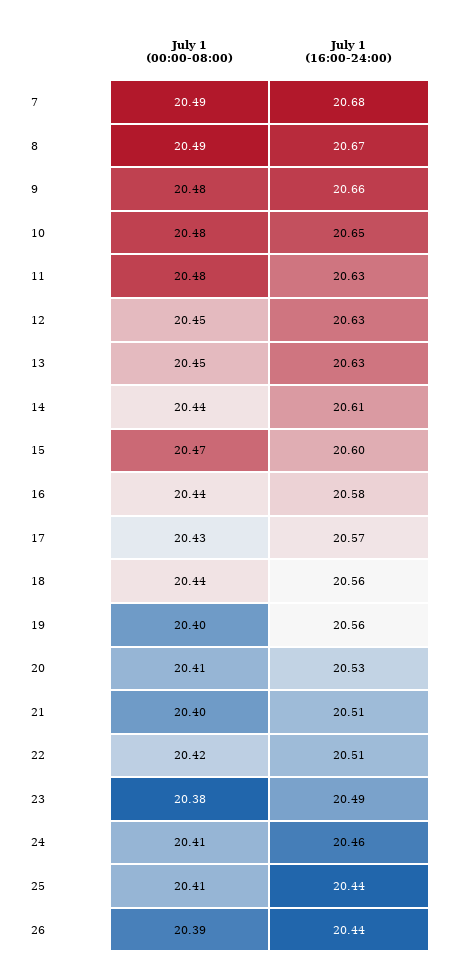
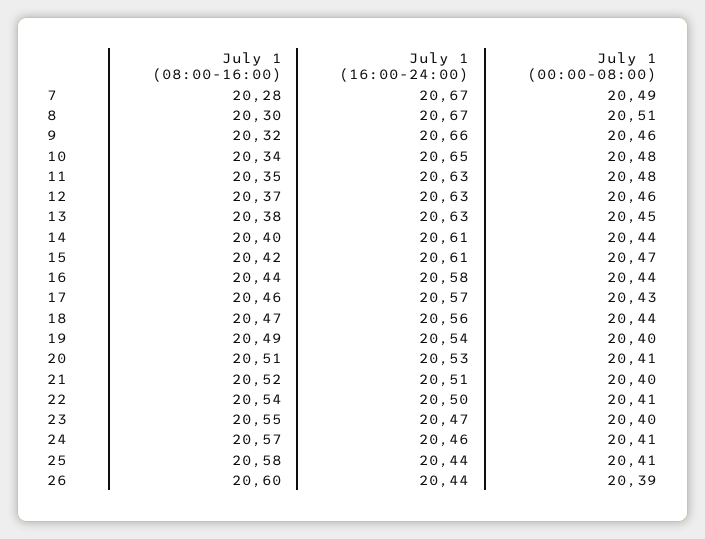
  {
    "July 1 (00:00-08:00)": {
      "7": 20.49,
-     "8": 20.49,
+     "8": 20.51,
-     "9": 20.48,
+     "9": 20.46,
      "10": 20.48,
      "11": 20.48,
-     "12": 20.45,
+     "12": 20.46,
      "13": 20.45,
      "14": 20.44,
      "15": 20.47,
      "16": 20.44,
      "17": 20.43,
      "18": 20.44,
      "19": 20.4,
      "20": 20.41,
      "21": 20.4,
-     "22": 20.42,
+     "22": 20.41,
-     "23": 20.38,
+     "23": 20.4,
      "24": 20.41,
      "25": 20.41,
      "26": 20.39
    },
    "July 1 (16:00-24:00)": {
-     "7": 20.68,
+     "7": 20.67,
      "8": 20.67,
      "9": 20.66,
      "10": 20.65,
      "11": 20.63,
      "12": 20.63,
      "13": 20.63,
      "14": 20.61,
-     "15": 20.6,
+     "15": 20.61,
      "16": 20.58,
      "17": 20.57,
      "18": 20.56,
-     "19": 20.56,
+     "19": 20.54,
      "20": 20.53,
      "21": 20.51,
-     "22": 20.51,
+     "22": 20.5,
-     "23": 20.49,
+     "23": 20.47,
      "24": 20.46,
      "25": 20.44,
      "26": 20.44
-   }
+   },
+   "July 1 (08:00-16:00)": {
+     "7": 20.28,
+     "8": 20.3,
+     "9": 20.32,
+     "10": 20.34,
+     "11": 20.35,
+     "12": 20.37,
+     "13": 20.38,
+     "14": 20.4,
+     "15": 20.42,
+     "16": 20.44,
+     "17": 20.46,
+     "18": 20.47,
+     "19": 20.49,
+     "20": 20.51,
+     "21": 20.52,
+     "22": 20.54,
+     "23": 20.55,
+     "24": 20.57,
+     "25": 20.58,
+     "26": 20.6
+   }
  }

